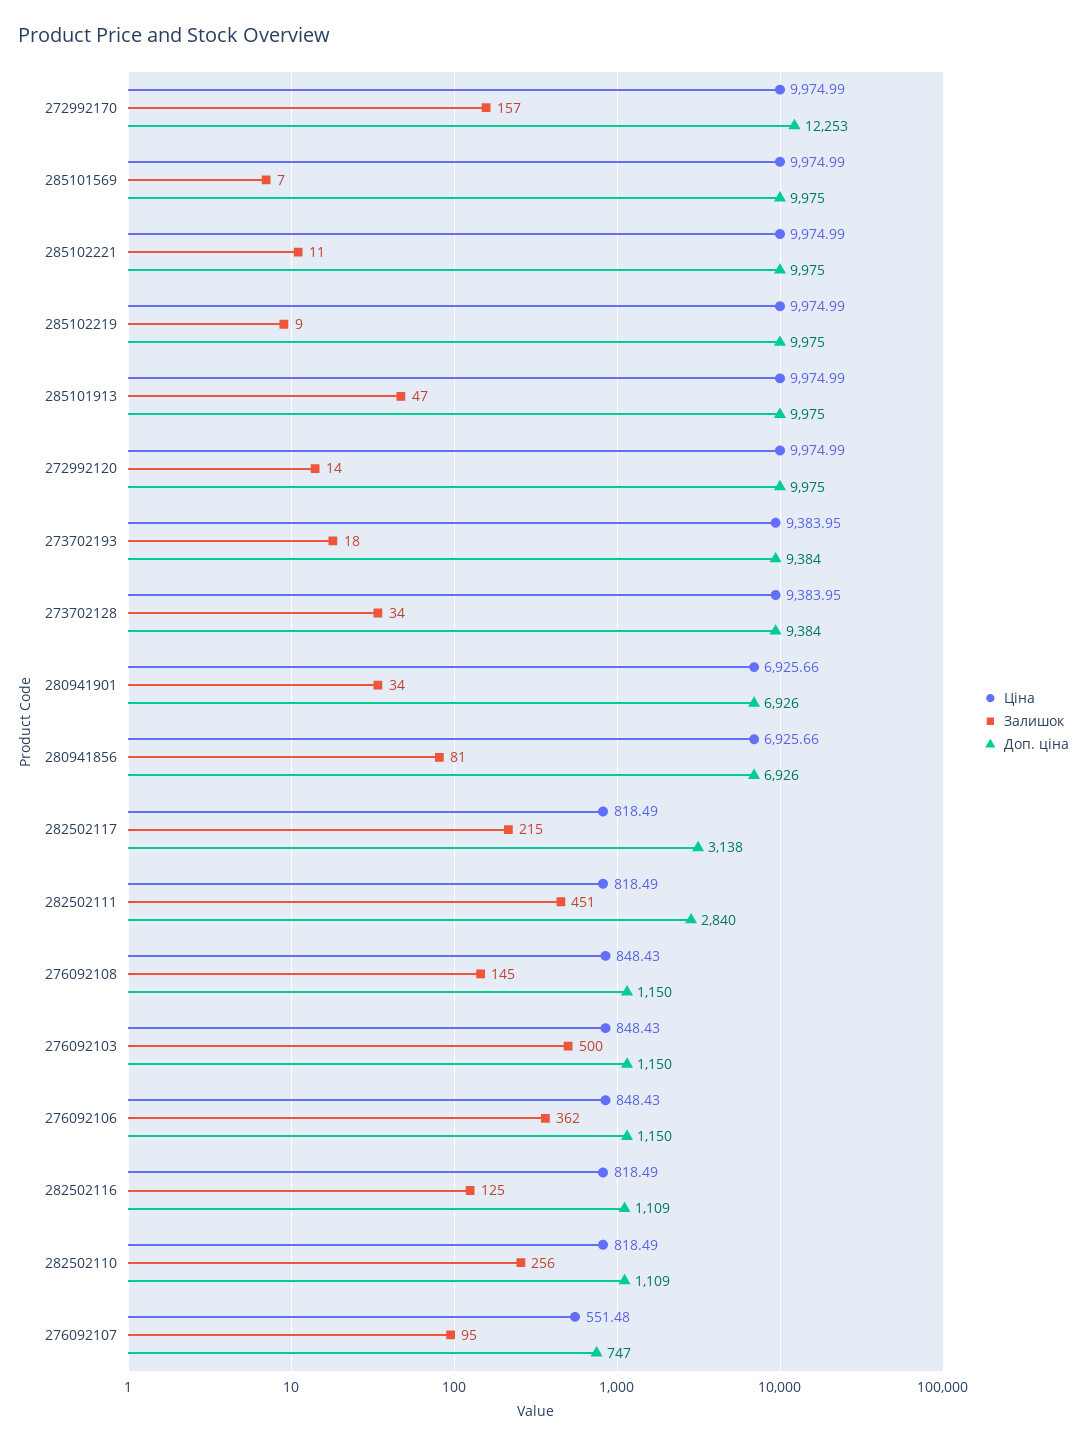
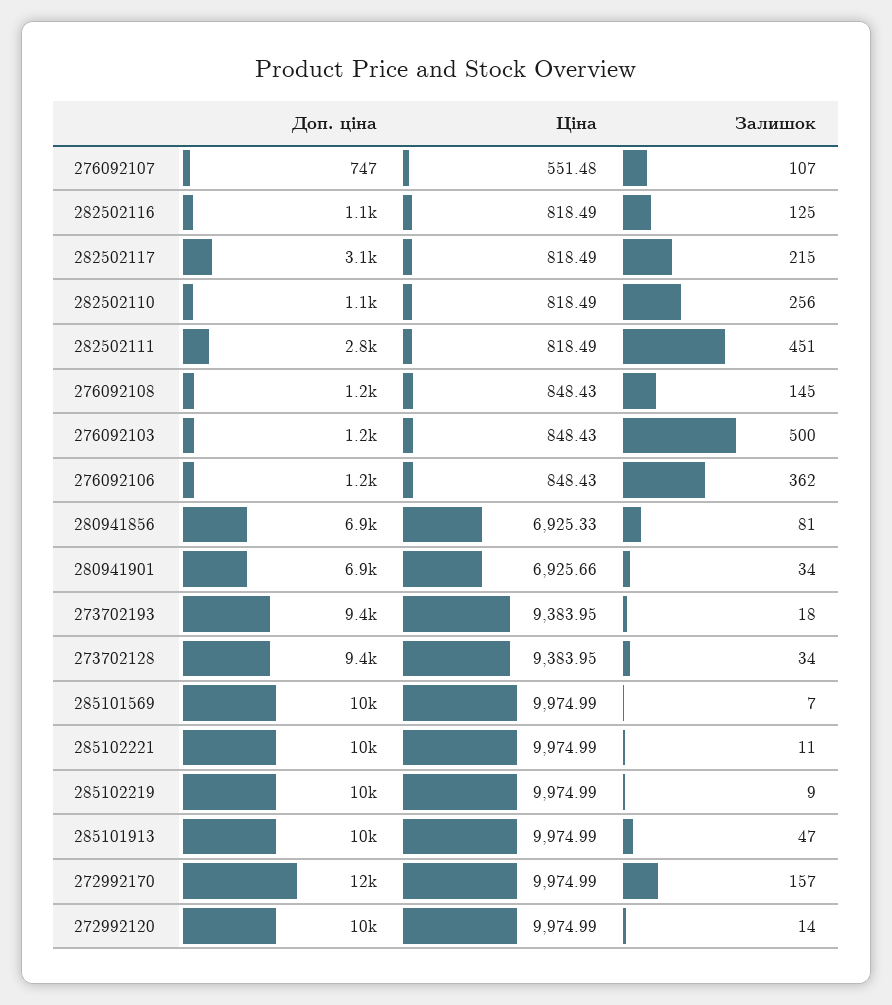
  {
    "Ціна": {
      "272992170": 9974.99,
      "285101569": 9974.99,
      "285102221": 9974.99,
      "285102219": 9974.99,
      "285101913": 9974.99,
      "272992120": 9974.99,
      "273702193": 9383.95,
      "273702128": 9383.95,
      "280941901": 6925.66,
-     "280941856": 6925.66,
+     "280941856": 6925.33,
      "282502117": 818.49,
      "282502111": 818.49,
      "276092108": 848.43,
      "276092103": 848.43,
      "276092106": 848.43,
      "282502116": 818.49,
      "282502110": 818.49,
      "276092107": 551.48
    },
    "Залишок": {
      "272992170": 157,
      "285101569": 7,
      "285102221": 11,
      "285102219": 9,
      "285101913": 47,
      "272992120": 14,
      "273702193": 18,
      "273702128": 34,
      "280941901": 34,
      "280941856": 81,
      "282502117": 215,
      "282502111": 451,
      "276092108": 145,
      "276092103": 500,
      "276092106": 362,
      "282502116": 125,
      "282502110": 256,
-     "276092107": 95
+     "276092107": 107
    },
    "Доп. ціна": {
      "272992170": 12253,
      "285101569": 9975,
      "285102221": 9975,
      "285102219": 9975,
      "285101913": 9975,
      "272992120": 9975,
      "273702193": 9384,
      "273702128": 9384,
      "280941901": 6926,
      "280941856": 6926,
      "282502117": 3138,
      "282502111": 2840,
      "276092108": 1150,
      "276092103": 1150,
      "276092106": 1150,
      "282502116": 1109,
      "282502110": 1109,
      "276092107": 747
    }
  }

